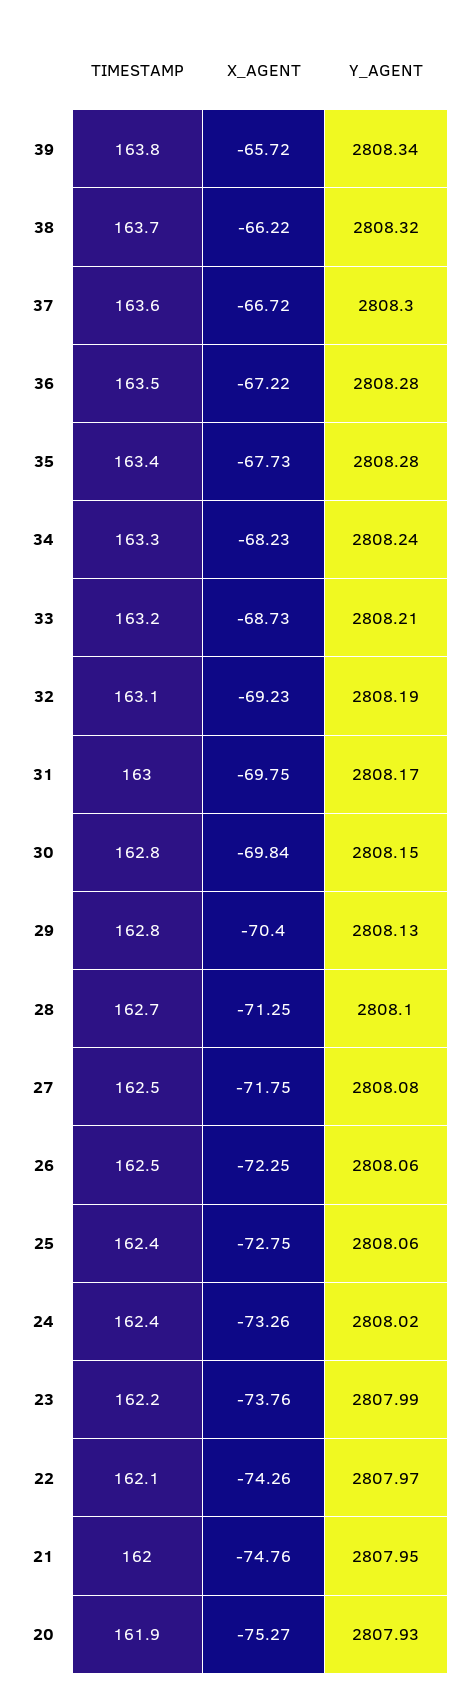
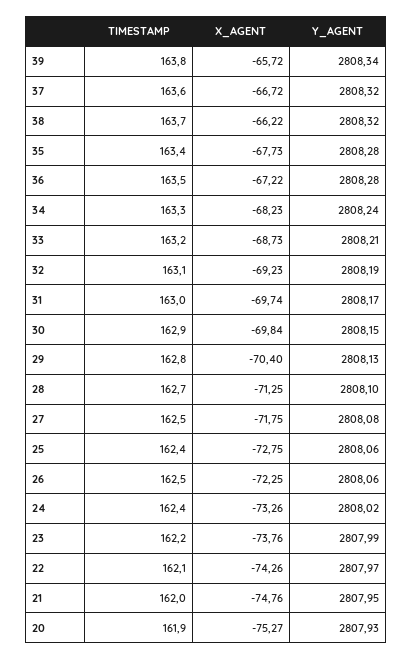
  {
    "TIMESTAMP": {
      "39": 163.8,
      "38": 163.7,
      "37": 163.6,
      "36": 163.5,
      "35": 163.4,
      "34": 163.3,
      "33": 163.2,
      "32": 163.1,
      "31": 163,
-     "30": 162.8,
+     "30": 162.9,
      "29": 162.8,
      "28": 162.7,
      "27": 162.5,
      "26": 162.5,
      "25": 162.4,
      "24": 162.4,
      "23": 162.2,
      "22": 162.1,
      "21": 162,
      "20": 161.9
    },
    "X_AGENT": {
      "39": -65.72,
      "38": -66.22,
      "37": -66.72,
      "36": -67.22,
      "35": -67.73,
      "34": -68.23,
      "33": -68.73,
      "32": -69.23,
-     "31": -69.75,
+     "31": -69.74,
      "30": -69.84,
      "29": -70.4,
      "28": -71.25,
      "27": -71.75,
      "26": -72.25,
      "25": -72.75,
      "24": -73.26,
      "23": -73.76,
      "22": -74.26,
      "21": -74.76,
      "20": -75.27
    },
    "Y_AGENT": {
      "39": 2808.34,
      "38": 2808.32,
-     "37": 2808.3,
+     "37": 2808.32,
      "36": 2808.28,
      "35": 2808.28,
      "34": 2808.24,
      "33": 2808.21,
      "32": 2808.19,
      "31": 2808.17,
      "30": 2808.15,
      "29": 2808.13,
      "28": 2808.1,
      "27": 2808.08,
      "26": 2808.06,
      "25": 2808.06,
      "24": 2808.02,
      "23": 2807.99,
      "22": 2807.97,
      "21": 2807.95,
      "20": 2807.93
    }
  }

